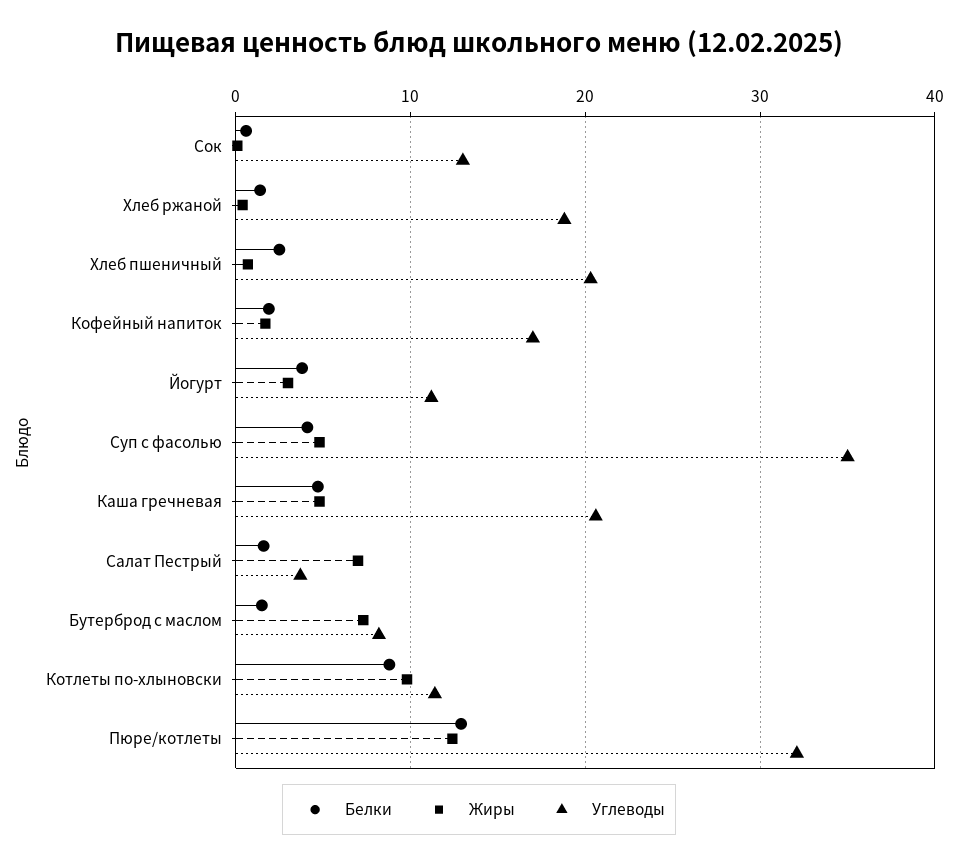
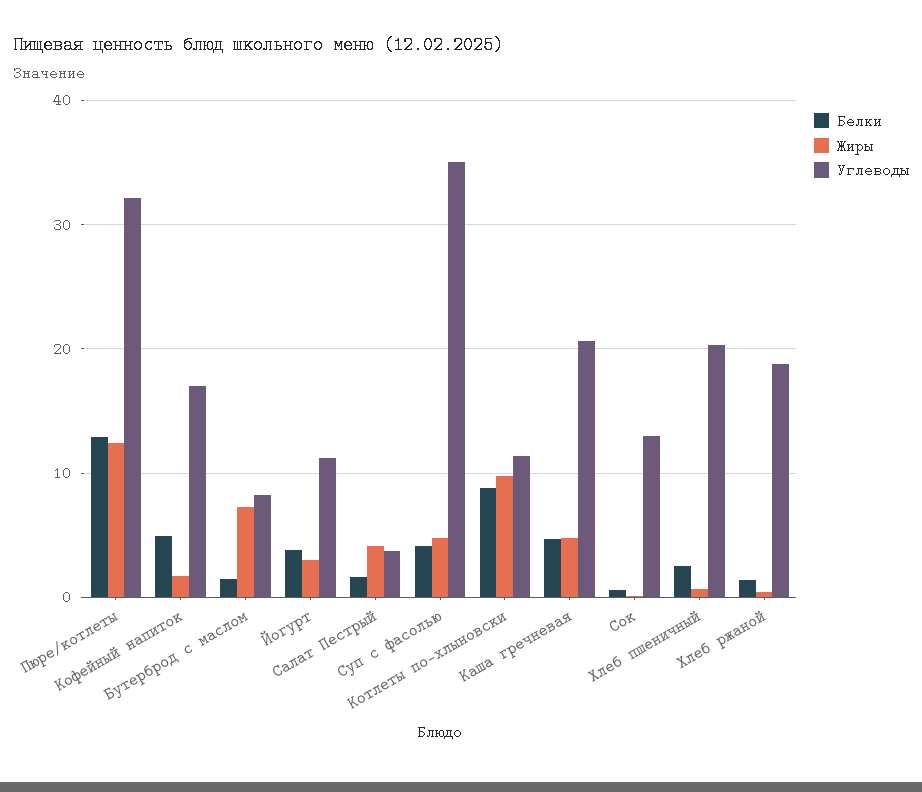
  {
    "Белки": {
      "Сок": 1,
      "Хлеб ржаной": 1,
      "Хлеб пшеничный": 3,
-     "Кофейный напиток": 2,
+     "Кофейный напиток": 5,
      "Йогурт": 4,
      "Суп с фасолью": 4,
      "Каша гречневая": 5,
      "Салат Пестрый": 2,
      "Бутерброд с маслом": 2,
      "Котлеты по-хлыновски": 9,
      "Пюре/котлеты": 13
    },
    "Жиры": {
      "Сок": 0,
      "Хлеб ржаной": 0,
      "Хлеб пшеничный": 1,
      "Кофейный напиток": 2,
      "Йогурт": 3,
      "Суп с фасолью": 5,
      "Каша гречневая": 5,
-     "Салат Пестрый": 7,
+     "Салат Пестрый": 4,
      "Бутерброд с маслом": 7,
      "Котлеты по-хлыновски": 10,
      "Пюре/котлеты": 12
    },
    "Углеводы": {
      "Сок": 13,
      "Хлеб ржаной": 19,
      "Хлеб пшеничный": 20,
      "Кофейный напиток": 17,
      "Йогурт": 11,
      "Суп с фасолью": 35,
      "Каша гречневая": 21,
      "Салат Пестрый": 4,
      "Бутерброд с маслом": 8,
      "Котлеты по-хлыновски": 11,
      "Пюре/котлеты": 32
    }
  }

